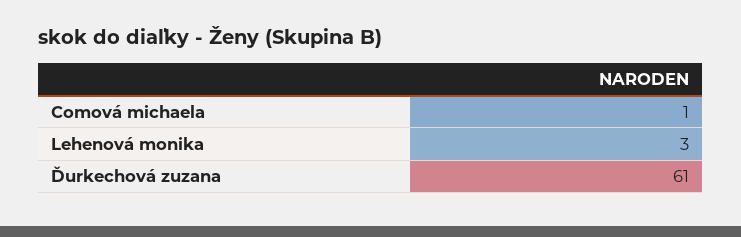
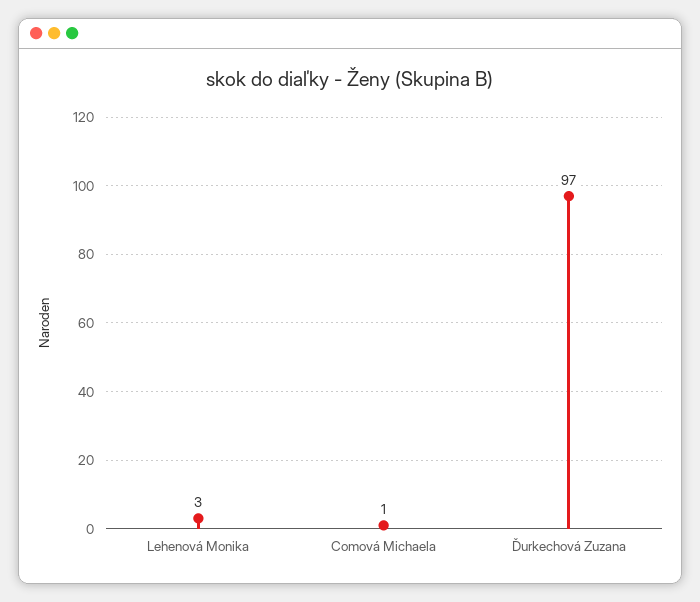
  {
    "Comová michaela": 1,
    "Lehenová monika": 3,
-   "Ďurkechová zuzana": 61
+   "Ďurkechová zuzana": 97
  }

